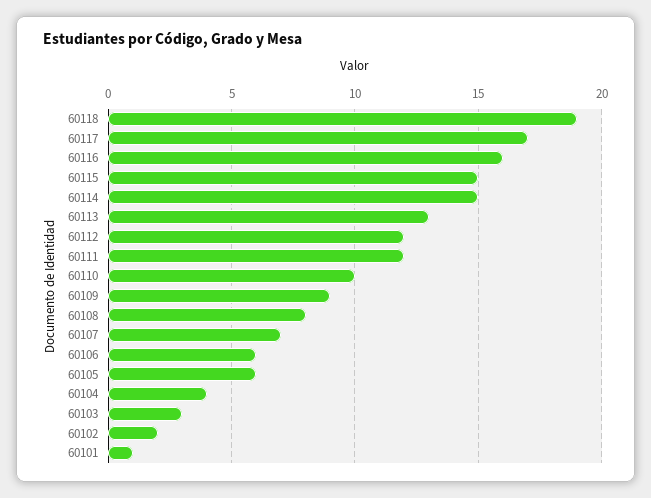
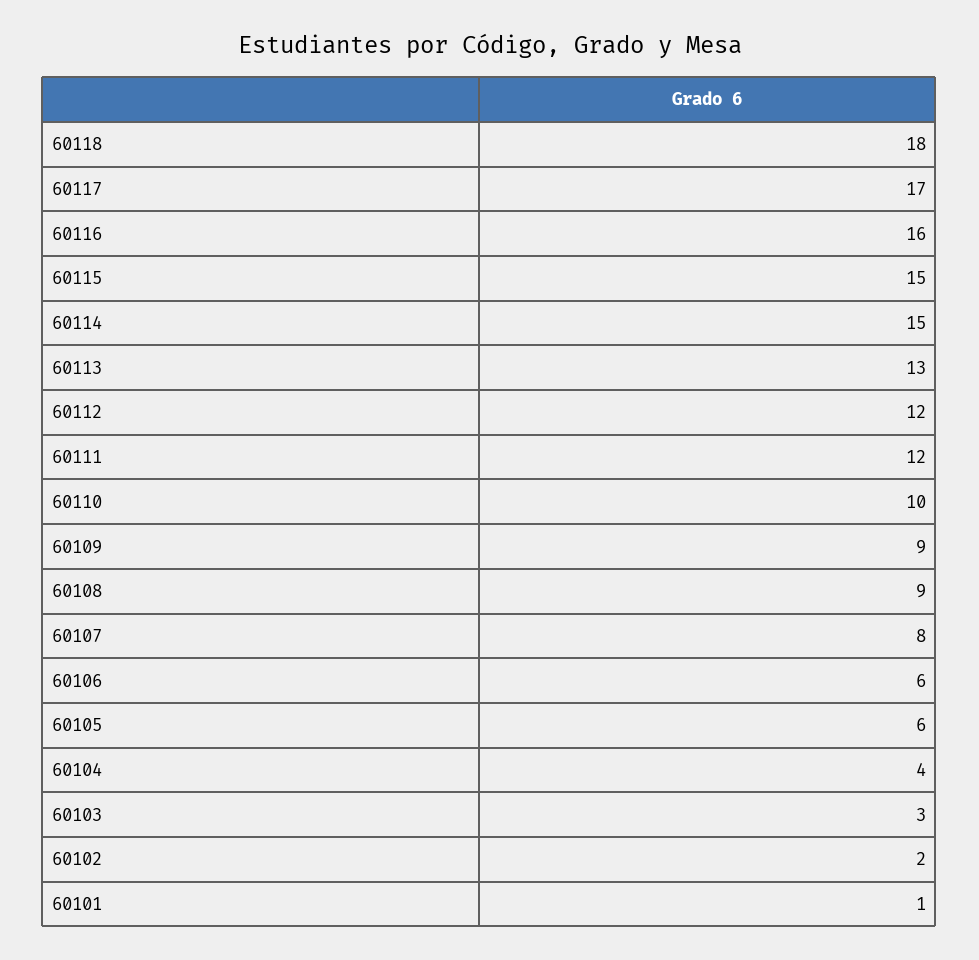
  {
-   "60118": 19,
+   "60118": 18,
    "60117": 17,
    "60116": 16,
    "60115": 15,
    "60114": 15,
    "60113": 13,
    "60112": 12,
    "60111": 12,
    "60110": 10,
    "60109": 9,
-   "60108": 8,
+   "60108": 9,
-   "60107": 7,
+   "60107": 8,
    "60106": 6,
    "60105": 6,
    "60104": 4,
    "60103": 3,
    "60102": 2,
    "60101": 1
  }

